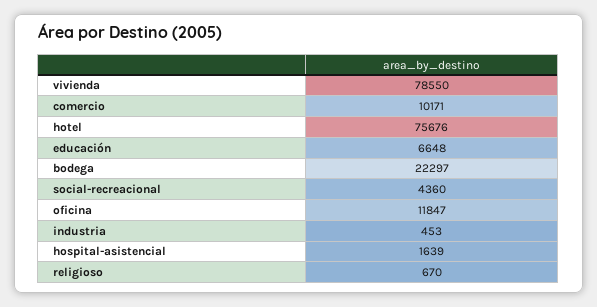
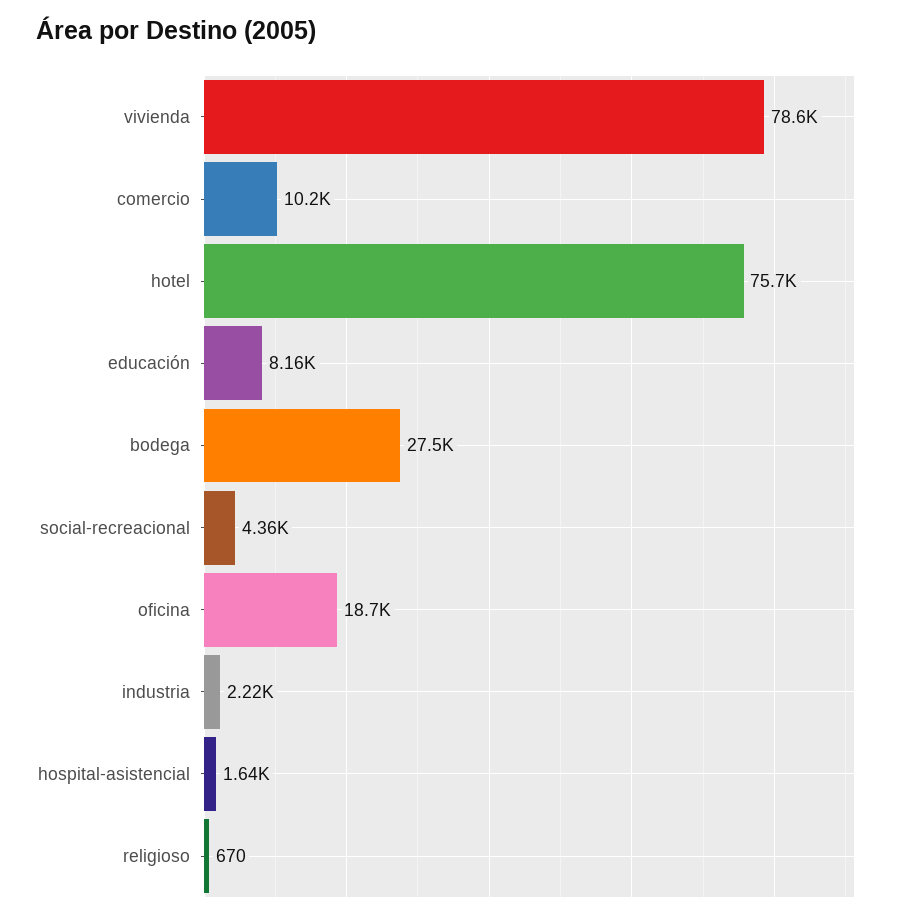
  {
    "vivienda": 78550,
    "comercio": 10171,
    "hotel": 75676,
-   "educación": 6648,
+   "educación": 8160,
-   "bodega": 22297,
+   "bodega": 27500,
    "social-recreacional": 4360,
-   "oficina": 11847,
+   "oficina": 18700,
-   "industria": 453,
+   "industria": 2220,
    "hospital-asistencial": 1639,
    "religioso": 670
  }

